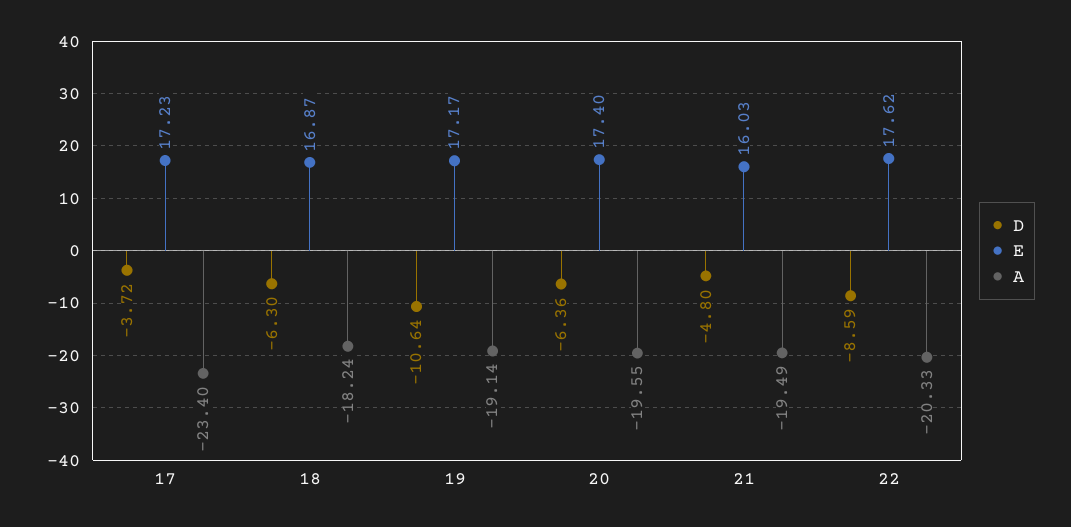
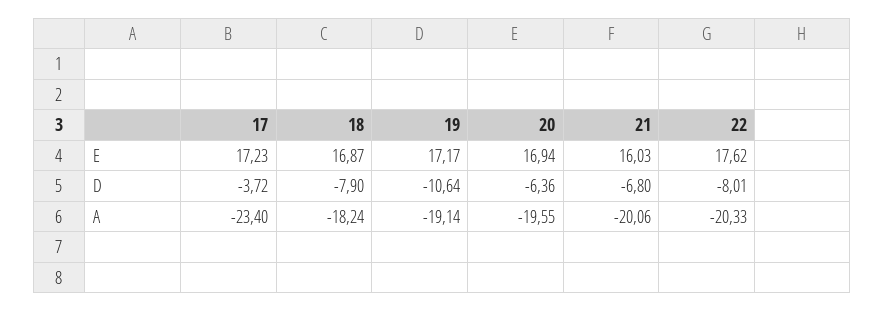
  {
    "D": {
      "17": -3.72,
-     "18": -6.3,
+     "18": -7.9,
      "19": -10.64,
      "20": -6.36,
-     "21": -4.8,
+     "21": -6.8,
-     "22": -8.59
+     "22": -8.01
    },
    "E": {
      "17": 17.23,
      "18": 16.87,
      "19": 17.17,
-     "20": 17.4,
+     "20": 16.94,
      "21": 16.03,
      "22": 17.62
    },
    "A": {
      "17": -23.4,
      "18": -18.24,
      "19": -19.14,
      "20": -19.55,
-     "21": -19.49,
+     "21": -20.06,
      "22": -20.33
    }
  }

